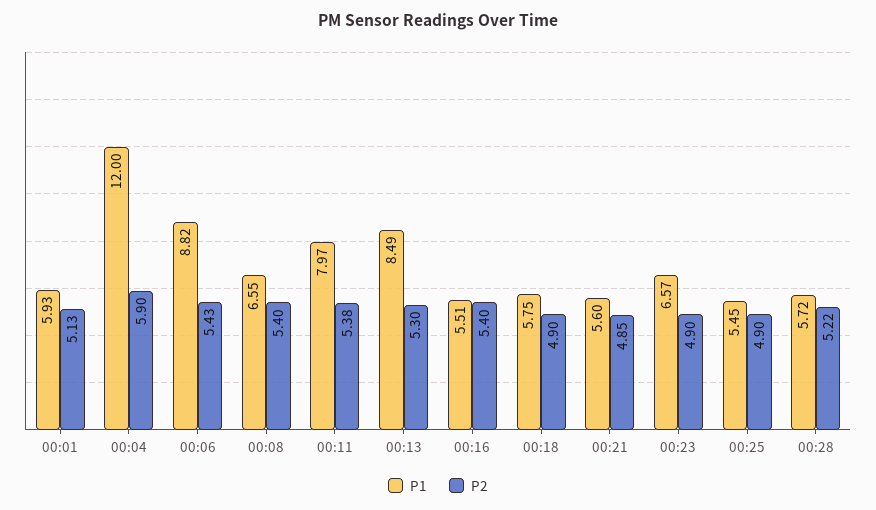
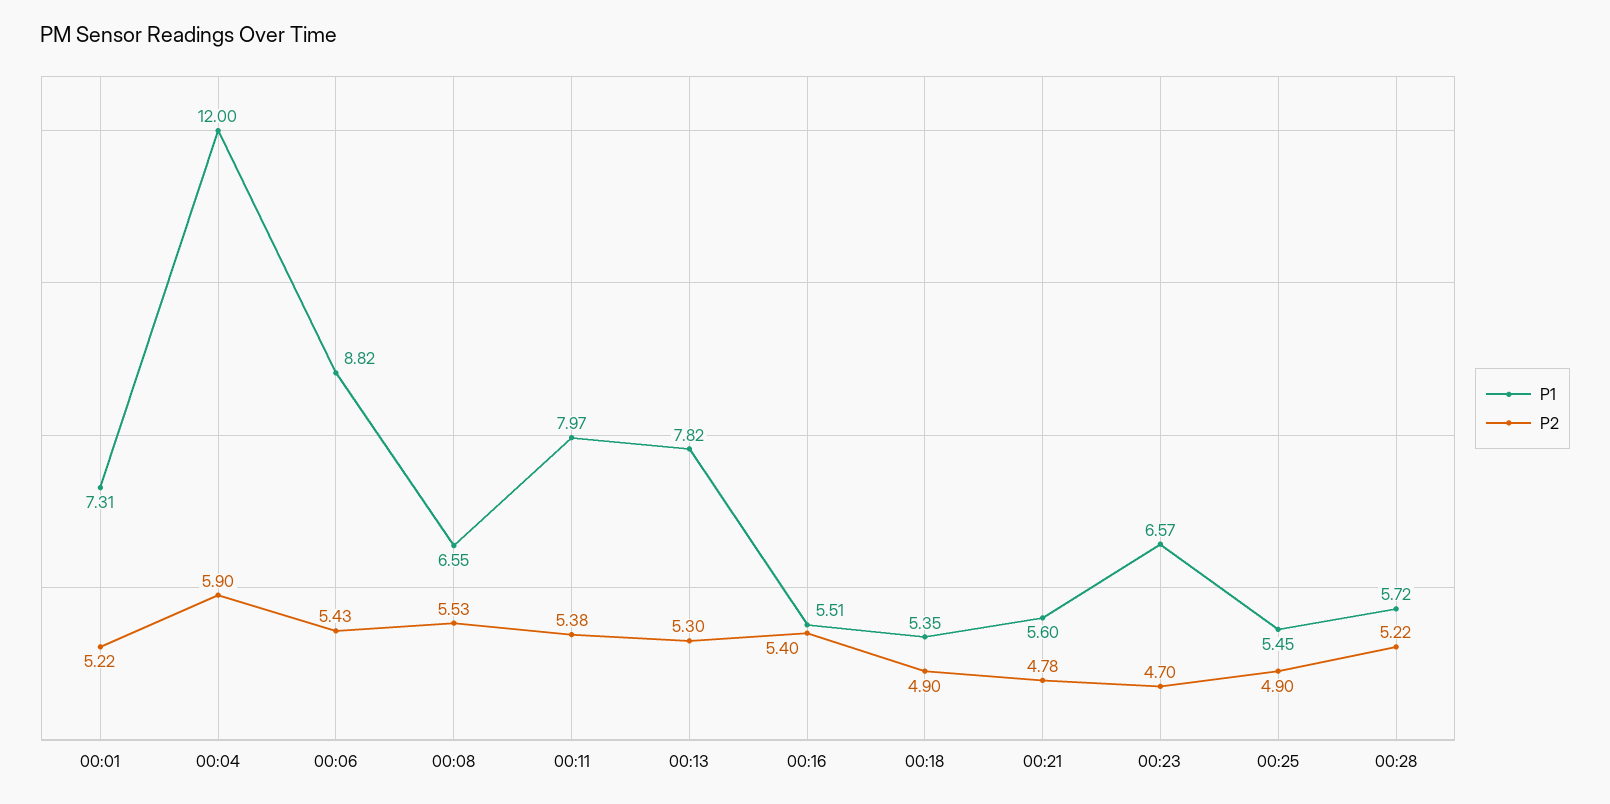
  {
    "P1": {
-     "00:01": 5.93,
+     "00:01": 7.31,
      "00:04": 12,
      "00:06": 8.82,
      "00:08": 6.55,
      "00:11": 7.97,
-     "00:13": 8.49,
+     "00:13": 7.82,
      "00:16": 5.51,
-     "00:18": 5.75,
+     "00:18": 5.35,
      "00:21": 5.6,
      "00:23": 6.57,
      "00:25": 5.45,
      "00:28": 5.72
    },
    "P2": {
-     "00:01": 5.13,
+     "00:01": 5.22,
      "00:04": 5.9,
      "00:06": 5.43,
-     "00:08": 5.4,
+     "00:08": 5.53,
      "00:11": 5.38,
      "00:13": 5.3,
      "00:16": 5.4,
      "00:18": 4.9,
-     "00:21": 4.85,
+     "00:21": 4.78,
-     "00:23": 4.9,
+     "00:23": 4.7,
      "00:25": 4.9,
      "00:28": 5.22
    }
  }

